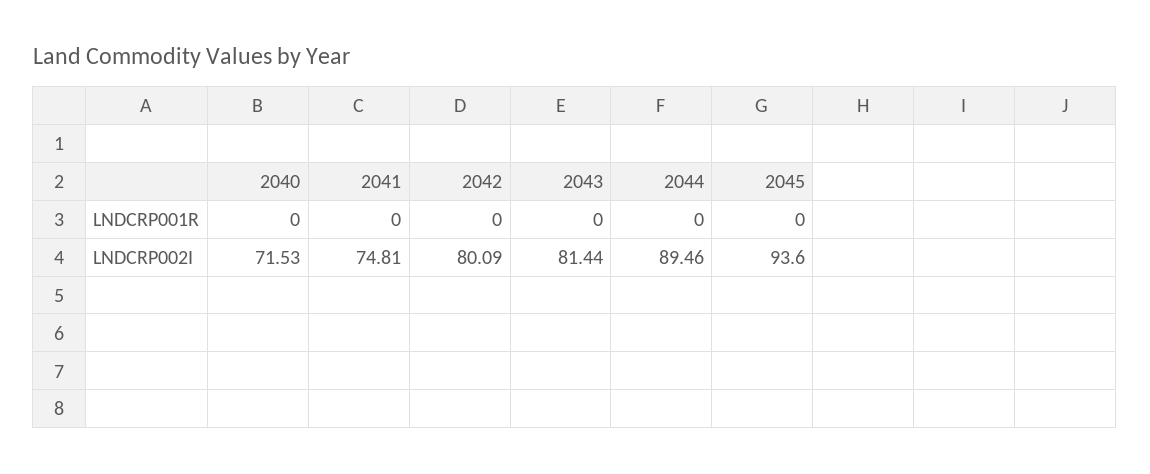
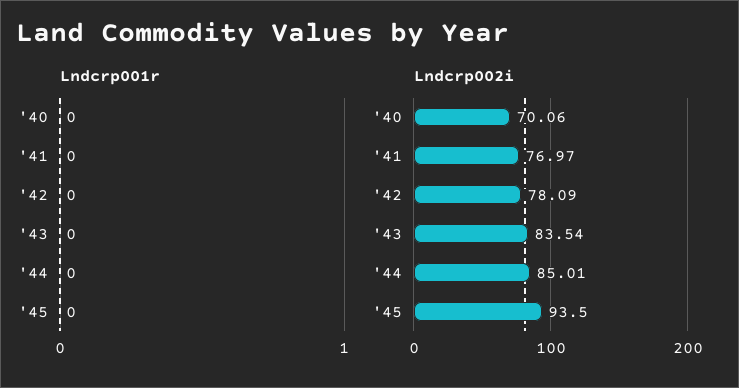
  {
    "LNDCRP001R": {
      "2040": 0,
      "2041": 0,
      "2042": 0,
      "2043": 0,
      "2044": 0,
      "2045": 0
    },
    "LNDCRP002I": {
-     "2040": 71.53,
+     "2040": 70.06,
-     "2041": 74.81,
+     "2041": 76.97,
-     "2042": 80.09,
+     "2042": 78.09,
-     "2043": 81.44,
+     "2043": 83.54,
-     "2044": 89.46,
+     "2044": 85.01,
-     "2045": 93.6
+     "2045": 93.5
    }
  }

